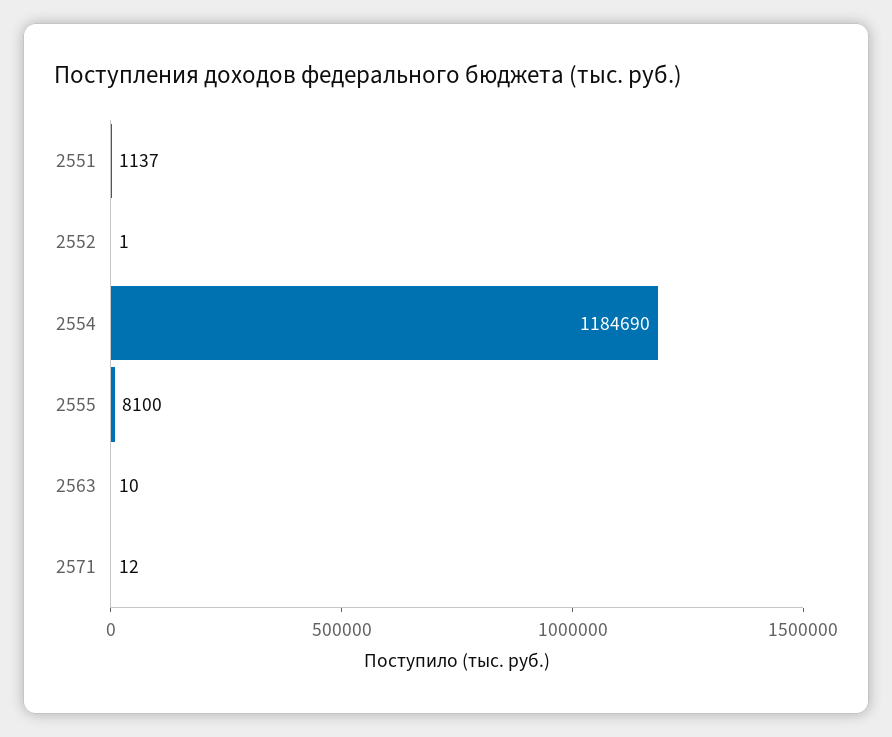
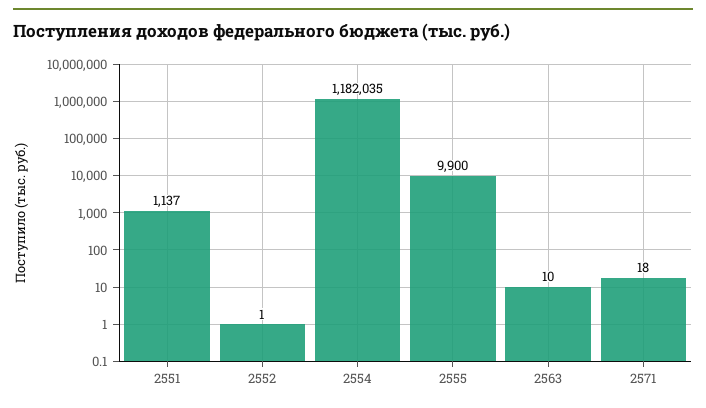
  {
    "2551": 1137,
    "2552": 1,
-   "2554": 1184690,
+   "2554": 1182035,
-   "2555": 8100,
+   "2555": 9900,
    "2563": 10,
-   "2571": 12
+   "2571": 18
  }

